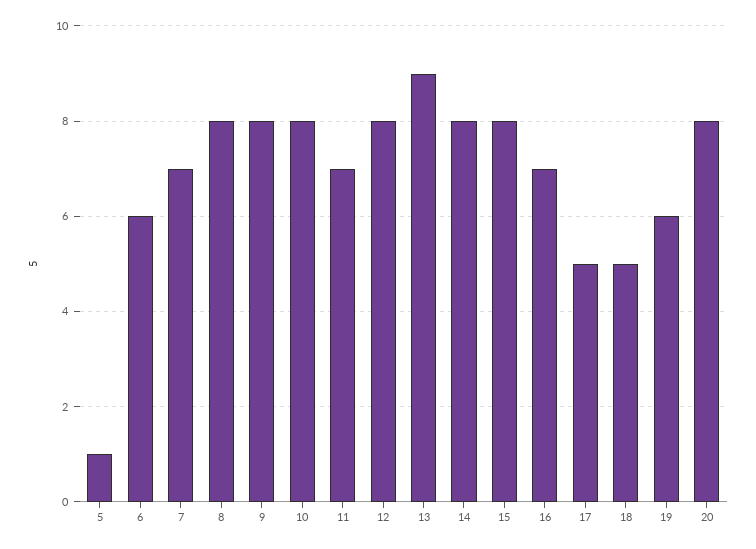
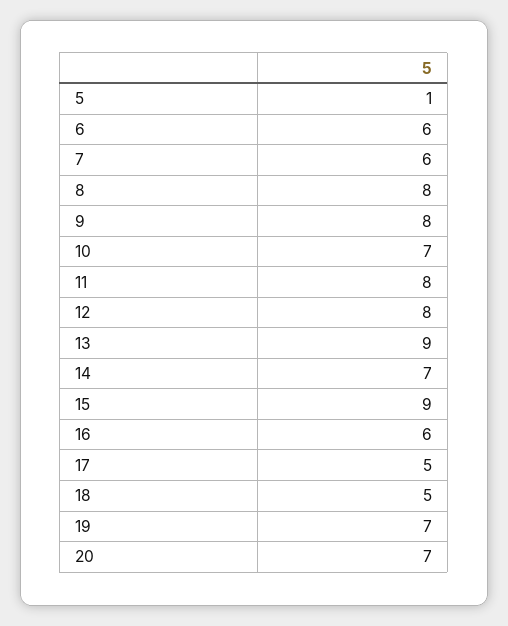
  {
    "5": 1,
    "6": 6,
-   "7": 7,
+   "7": 6,
    "8": 8,
    "9": 8,
-   "10": 8,
+   "10": 7,
-   "11": 7,
+   "11": 8,
    "12": 8,
    "13": 9,
-   "14": 8,
+   "14": 7,
-   "15": 8,
+   "15": 9,
-   "16": 7,
+   "16": 6,
    "17": 5,
    "18": 5,
-   "19": 6,
+   "19": 7,
-   "20": 8
+   "20": 7
  }

